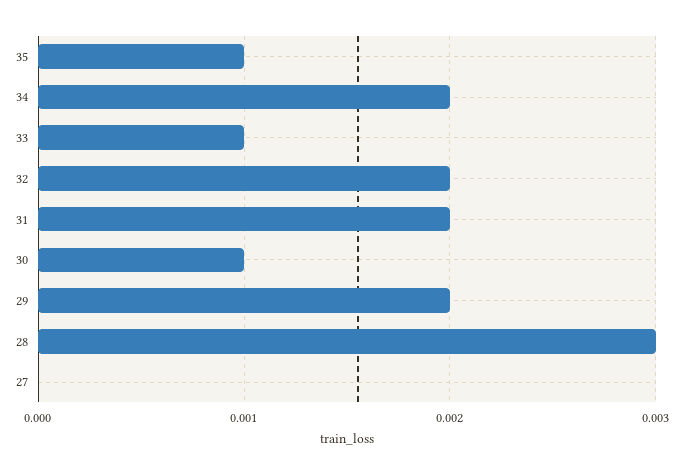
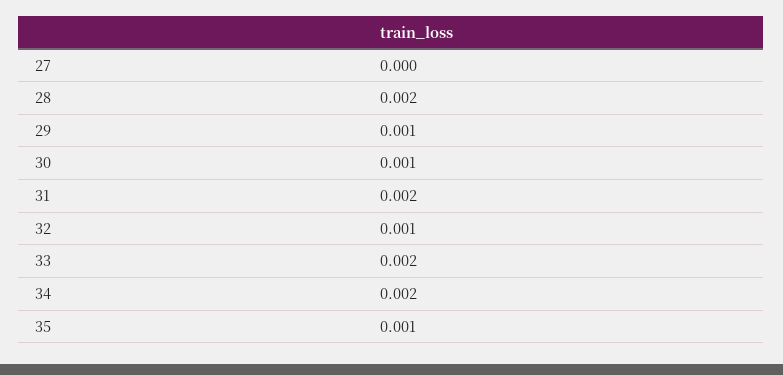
  {
    "35": 0.001,
    "34": 0.002,
-   "33": 0.001,
+   "33": 0.002,
-   "32": 0.002,
+   "32": 0.001,
    "31": 0.002,
    "30": 0.001,
-   "29": 0.002,
+   "29": 0.001,
-   "28": 0.003,
+   "28": 0.002,
    "27": 0
  }

